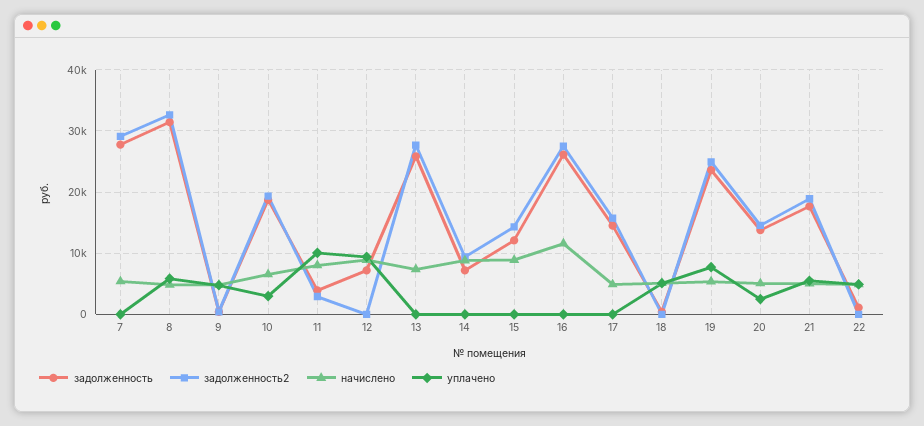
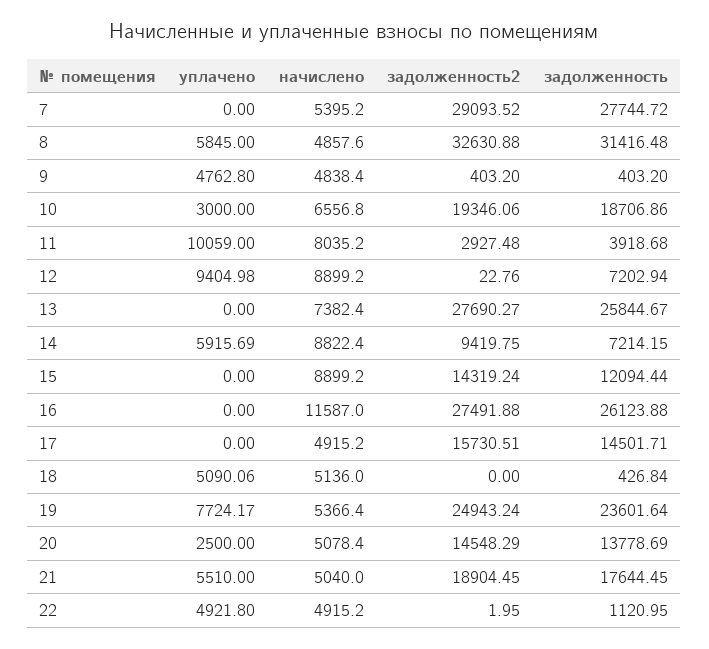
  {
    "задолженность": {
      "7": 27744.72,
      "8": 31416.48,
      "9": 403.2,
      "10": 18706.86,
      "11": 3918.68,
      "12": 7202.94,
      "13": 25844.67,
      "14": 7214.15,
      "15": 12094.44,
      "16": 26123.88,
      "17": 14501.71,
      "18": 426.84,
      "19": 23601.64,
      "20": 13778.69,
      "21": 17644.45,
      "22": 1120.95
    },
    "задолженность2": {
      "7": 29093.52,
      "8": 32630.88,
      "9": 403.2,
      "10": 19346.06,
      "11": 2927.48,
      "12": 22.76,
      "13": 27690.27,
      "14": 9419.75,
      "15": 14319.24,
      "16": 27491.88,
      "17": 15730.51,
      "18": 0,
      "19": 24943.24,
      "20": 14548.29,
      "21": 18904.45,
      "22": 1.95
    },
    "начислено": {
      "7": 5395.2,
      "8": 4857.6,
      "9": 4838.4,
      "10": 6556.8,
      "11": 8035.2,
      "12": 8899.2,
      "13": 7382.4,
      "14": 8822.4,
      "15": 8899.2,
      "16": 11587,
      "17": 4915.2,
      "18": 5136,
      "19": 5366.4,
      "20": 5078.4,
      "21": 5040,
      "22": 4915.2
    },
    "уплачено": {
      "7": 0,
      "8": 5845,
      "9": 4762.8,
      "10": 3000,
      "11": 10059,
      "12": 9404.98,
      "13": 0,
-     "14": 0,
+     "14": 5915.69,
      "15": 0,
      "16": 0,
      "17": 0,
      "18": 5090.06,
      "19": 7724.17,
      "20": 2500,
      "21": 5510,
      "22": 4921.8
    }
  }

